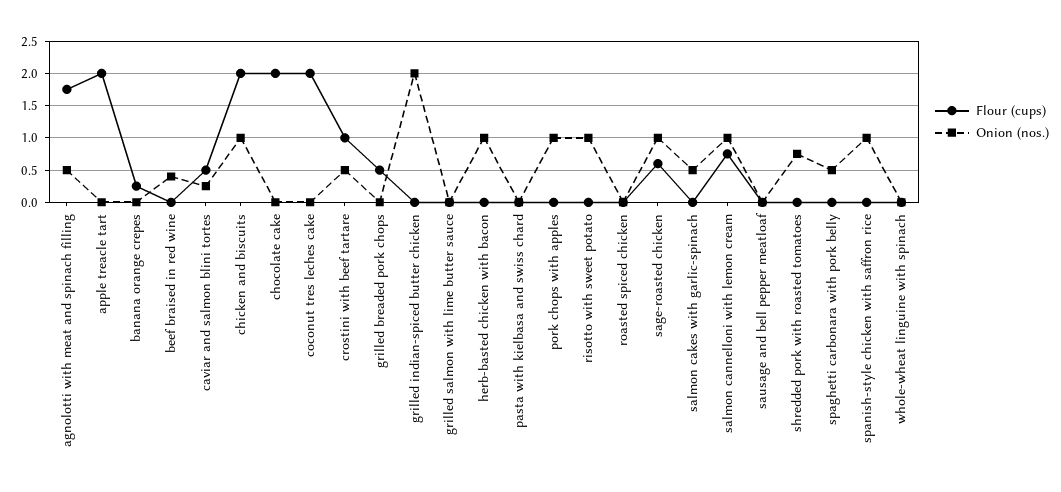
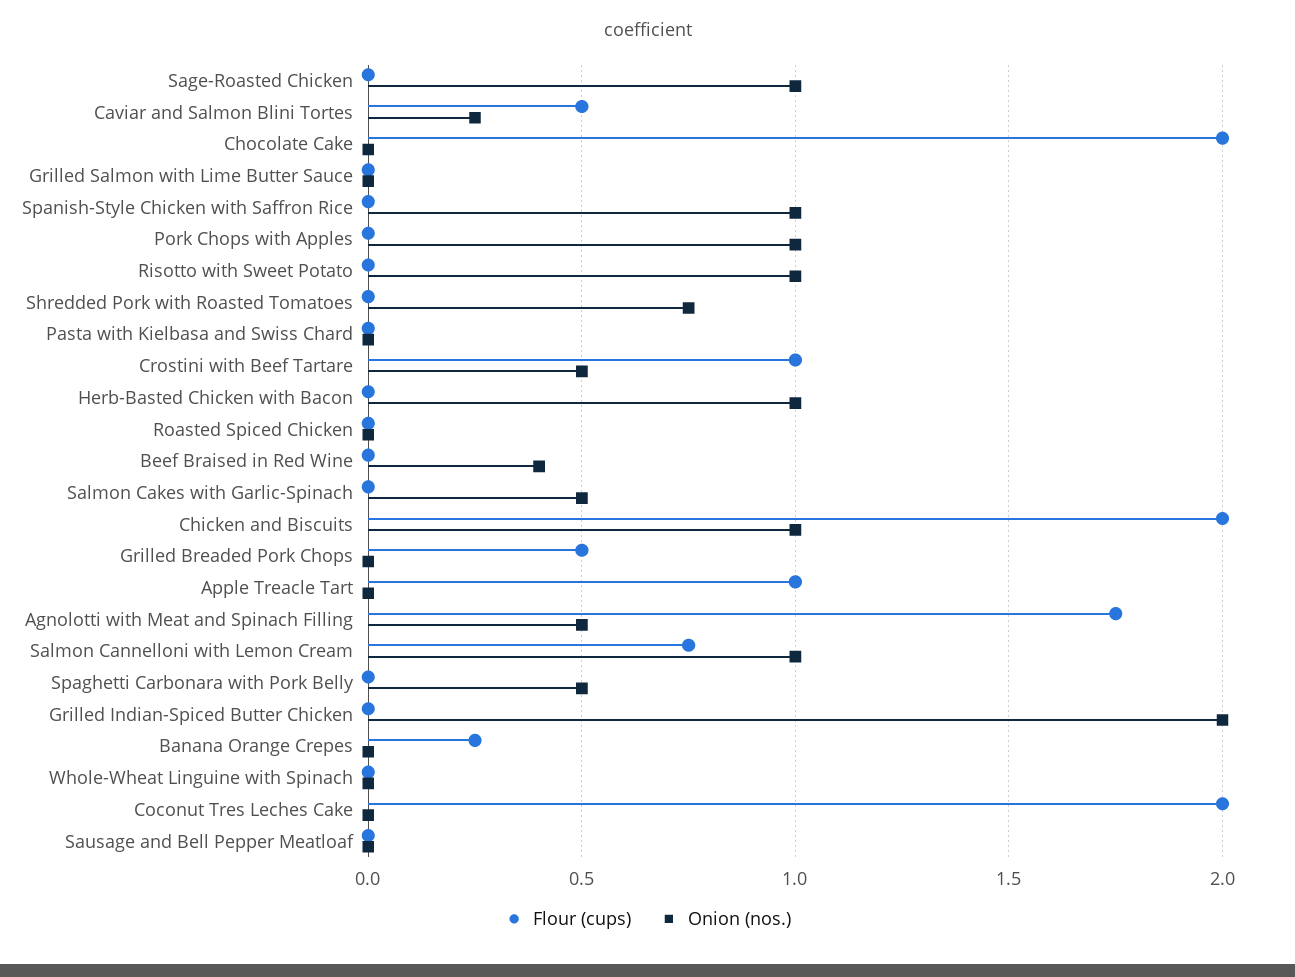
  {
    "Flour (cups)": {
      "agnolotti with meat and spinach filling": 1.75,
-     "apple treacle tart": 2,
+     "apple treacle tart": 1,
      "banana orange crepes": 0.25,
      "beef braised in red wine": 0,
      "caviar and salmon blini tortes": 0.5,
      "chicken and biscuits": 2,
      "chocolate cake": 2,
      "coconut tres leches cake": 2,
      "crostini with beef tartare": 1,
      "grilled breaded pork chops": 0.5,
      "grilled indian-spiced butter chicken": 0,
      "grilled salmon with lime butter sauce": 0,
      "herb-basted chicken with bacon": 0,
      "pasta with kielbasa and swiss chard": 0,
      "pork chops with apples": 0,
      "risotto with sweet potato": 0,
      "roasted spiced chicken": 0,
-     "sage-roasted chicken": 0.6,
+     "sage-roasted chicken": 0,
      "salmon cakes with garlic-spinach": 0,
      "salmon cannelloni with lemon cream": 0.75,
      "sausage and bell pepper meatloaf": 0,
      "shredded pork with roasted tomatoes": 0,
      "spaghetti carbonara with pork belly": 0,
      "spanish-style chicken with saffron rice": 0,
      "whole-wheat linguine with spinach": 0
    },
    "Onion (nos.)": {
      "agnolotti with meat and spinach filling": 0.5,
      "apple treacle tart": 0,
      "banana orange crepes": 0,
      "beef braised in red wine": 0.4,
      "caviar and salmon blini tortes": 0.25,
      "chicken and biscuits": 1,
      "chocolate cake": 0,
      "coconut tres leches cake": 0,
      "crostini with beef tartare": 0.5,
      "grilled breaded pork chops": 0,
      "grilled indian-spiced butter chicken": 2,
      "grilled salmon with lime butter sauce": 0,
      "herb-basted chicken with bacon": 1,
      "pasta with kielbasa and swiss chard": 0,
      "pork chops with apples": 1,
      "risotto with sweet potato": 1,
      "roasted spiced chicken": 0,
      "sage-roasted chicken": 1,
      "salmon cakes with garlic-spinach": 0.5,
      "salmon cannelloni with lemon cream": 1,
      "sausage and bell pepper meatloaf": 0,
      "shredded pork with roasted tomatoes": 0.75,
      "spaghetti carbonara with pork belly": 0.5,
      "spanish-style chicken with saffron rice": 1,
      "whole-wheat linguine with spinach": 0
    }
  }

